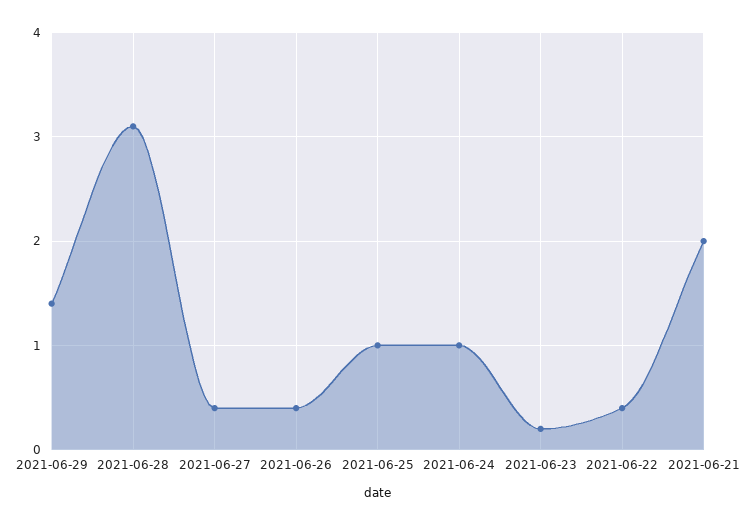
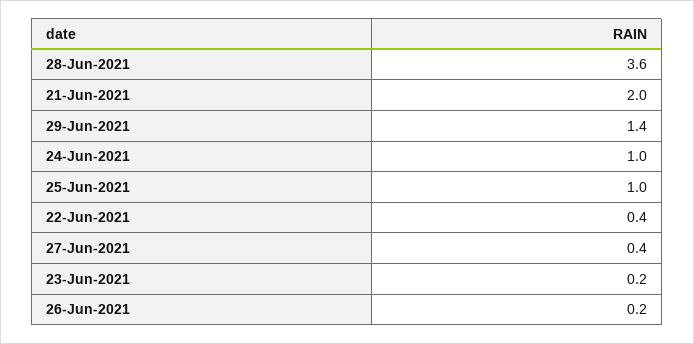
  {
    "2021-06-29": 1.4,
-   "2021-06-28": 3.1,
+   "2021-06-28": 3.6,
    "2021-06-27": 0.4,
-   "2021-06-26": 0.4,
+   "2021-06-26": 0.2,
    "2021-06-25": 1,
    "2021-06-24": 1,
    "2021-06-23": 0.2,
    "2021-06-22": 0.4,
    "2021-06-21": 2
  }

